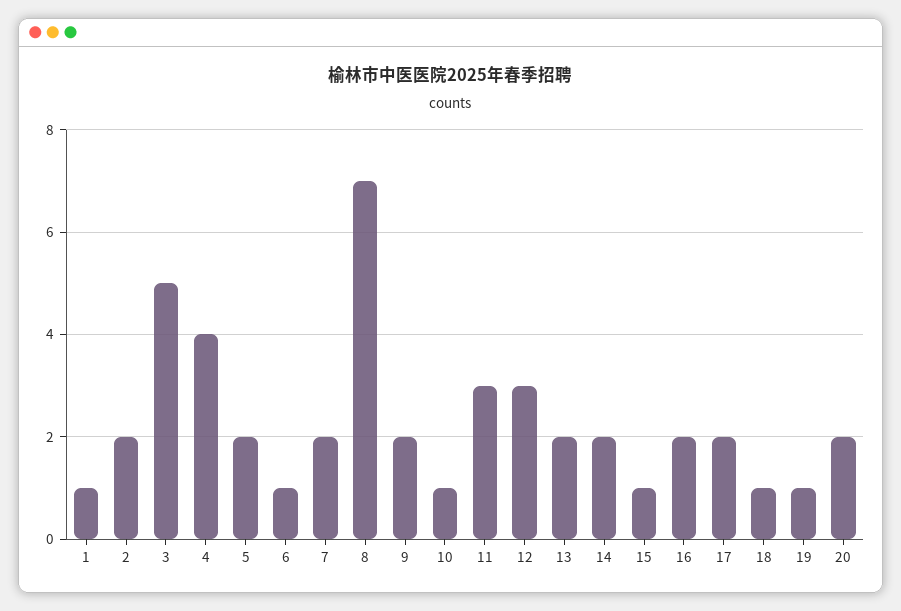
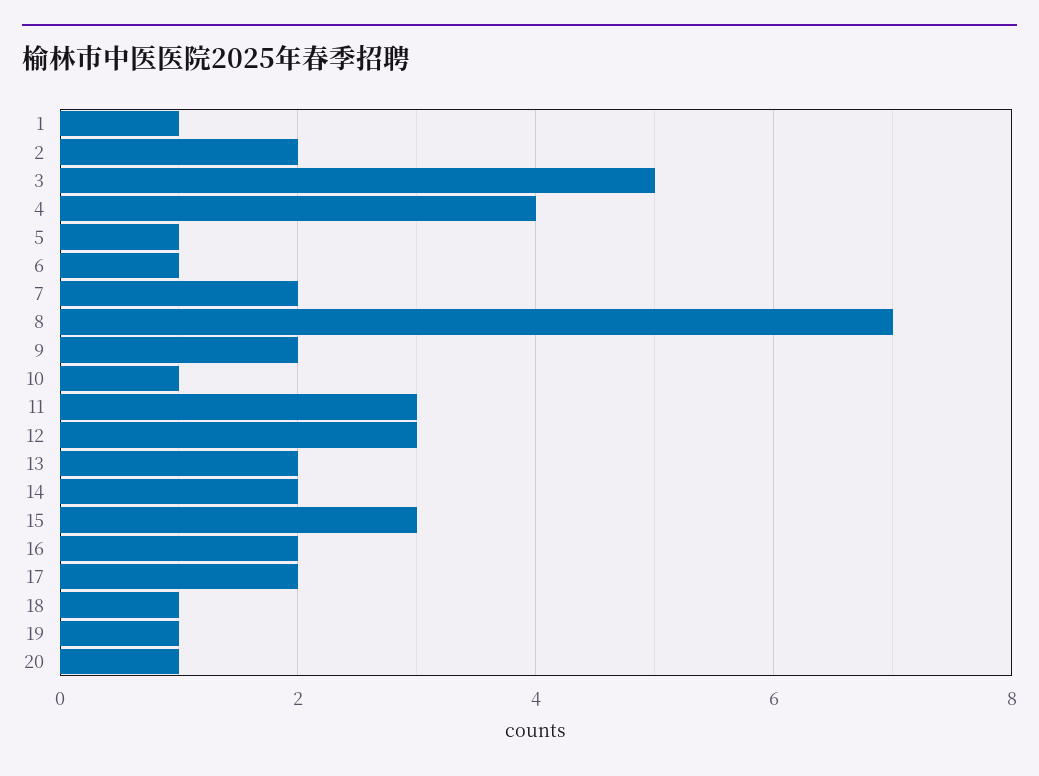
  {
    "1": 1,
    "2": 2,
    "3": 5,
    "4": 4,
-   "5": 2,
+   "5": 1,
    "6": 1,
    "7": 2,
    "8": 7,
    "9": 2,
    "10": 1,
    "11": 3,
    "12": 3,
    "13": 2,
    "14": 2,
-   "15": 1,
+   "15": 3,
    "16": 2,
    "17": 2,
    "18": 1,
    "19": 1,
-   "20": 2
+   "20": 1
  }

